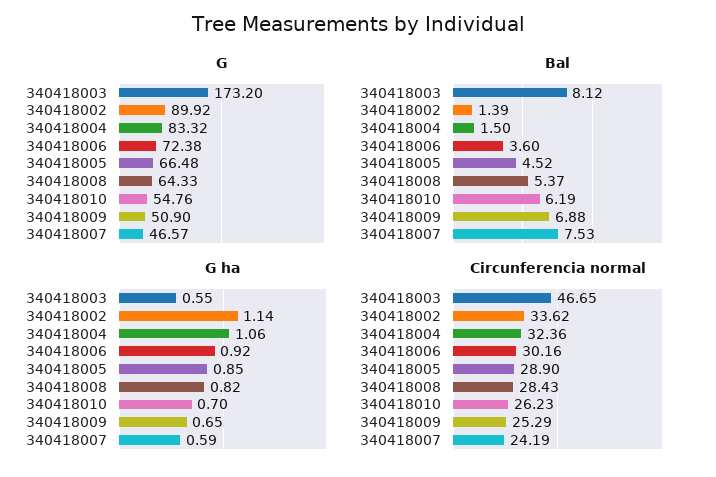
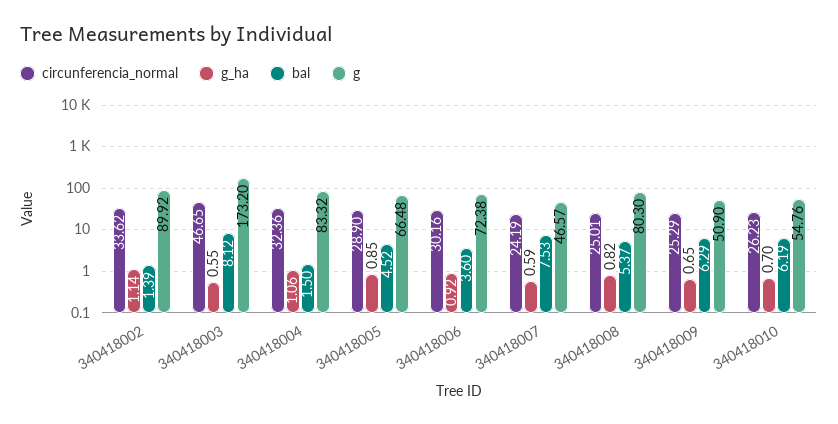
  {
    "G": {
      "340418003": 173.2,
      "340418002": 89.92,
      "340418004": 83.32,
      "340418006": 72.38,
      "340418005": 66.48,
-     "340418008": 64.33,
+     "340418008": 80.3,
      "340418010": 54.76,
      "340418009": 50.9,
      "340418007": 46.57
    },
    "Bal": {
      "340418003": 8.12,
      "340418002": 1.39,
      "340418004": 1.5,
      "340418006": 3.6,
      "340418005": 4.52,
      "340418008": 5.37,
      "340418010": 6.19,
-     "340418009": 6.88,
+     "340418009": 6.29,
      "340418007": 7.53
    },
    "G ha": {
      "340418003": 0.55,
      "340418002": 1.14,
      "340418004": 1.06,
      "340418006": 0.92,
      "340418005": 0.85,
      "340418008": 0.82,
      "340418010": 0.7,
      "340418009": 0.65,
      "340418007": 0.59
    },
    "Circunferencia normal": {
      "340418003": 46.65,
      "340418002": 33.62,
      "340418004": 32.36,
      "340418006": 30.16,
      "340418005": 28.9,
-     "340418008": 28.43,
+     "340418008": 25.01,
      "340418010": 26.23,
      "340418009": 25.29,
      "340418007": 24.19
    }
  }

